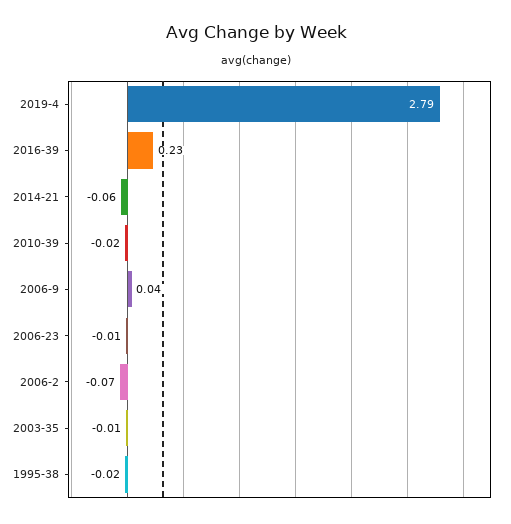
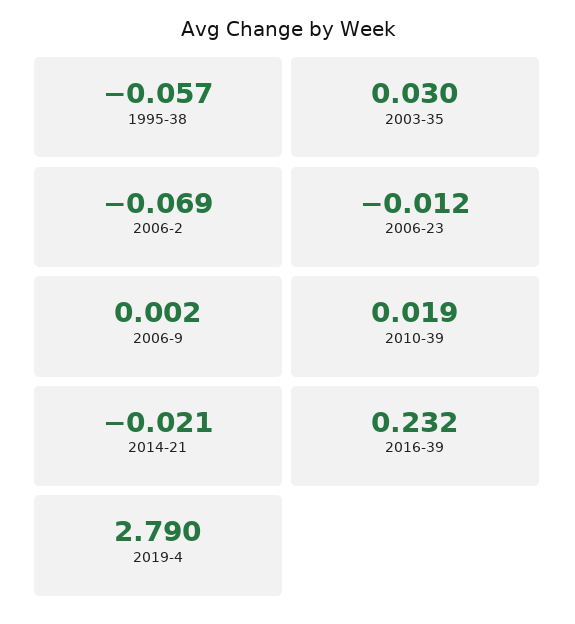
  {
    "2019-4": 2.79,
    "2016-39": 0.232,
-   "2014-21": -0.06,
+   "2014-21": -0.021,
-   "2010-39": -0.02,
+   "2010-39": 0.019,
-   "2006-9": 0.04,
+   "2006-9": 0.002,
    "2006-23": -0.012,
    "2006-2": -0.069,
-   "2003-35": -0.01,
+   "2003-35": 0.03,
-   "1995-38": -0.02
+   "1995-38": -0.057
  }

